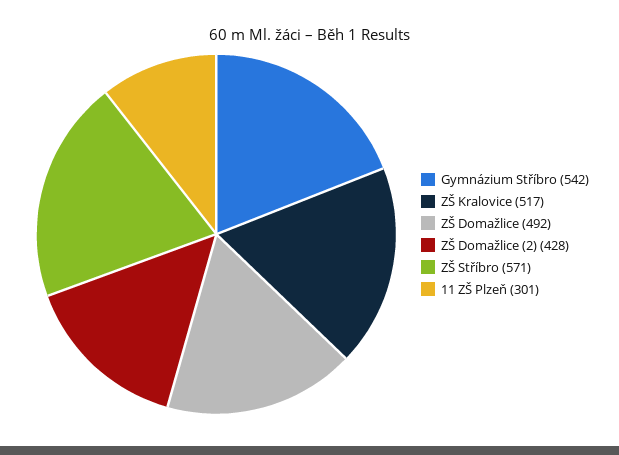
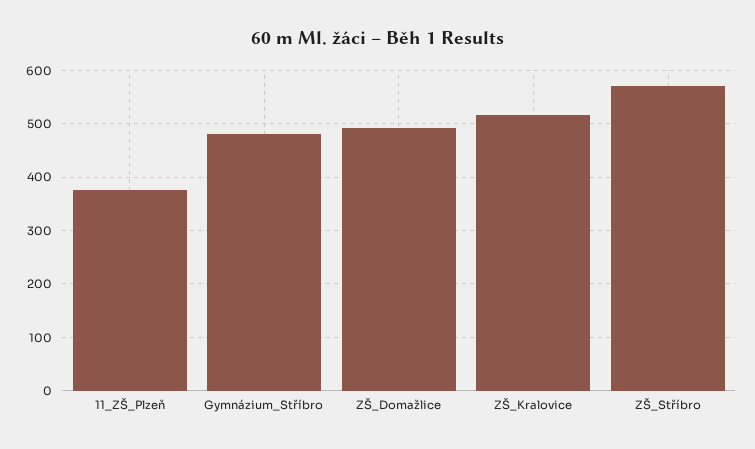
  {
-   "Gymnázium Stříbro": 542,
+   "Gymnázium Stříbro": 480,
    "ZŠ Kralovice": 517,
    "ZŠ Domažlice": 492,
-   "ZŠ Domažlice (2)": 428,
    "ZŠ Stříbro": 571,
-   "11 ZŠ Plzeň": 301
+   "11 ZŠ Plzeň": 380
  }

